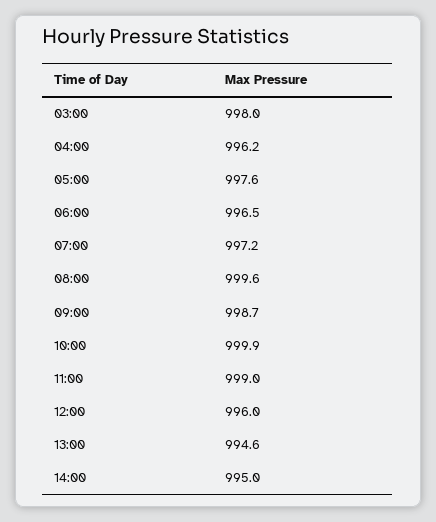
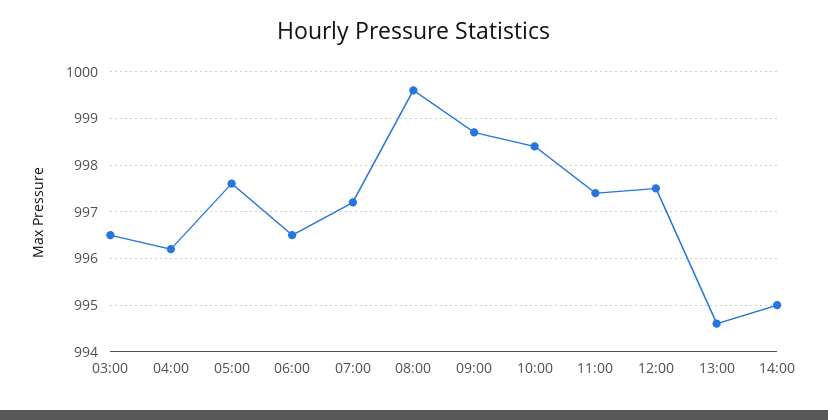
  {
-   "03:00": 998,
+   "03:00": 996.5,
    "04:00": 996.2,
    "05:00": 997.6,
    "06:00": 996.5,
    "07:00": 997.2,
    "08:00": 999.6,
    "09:00": 998.7,
-   "10:00": 999.9,
+   "10:00": 998.5,
-   "11:00": 999,
+   "11:00": 997.5,
-   "12:00": 996,
+   "12:00": 997.5,
    "13:00": 994.6,
    "14:00": 995
  }

